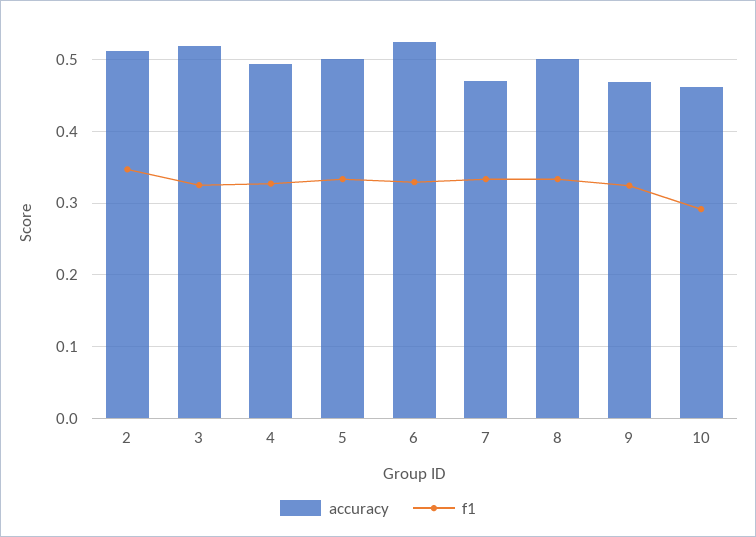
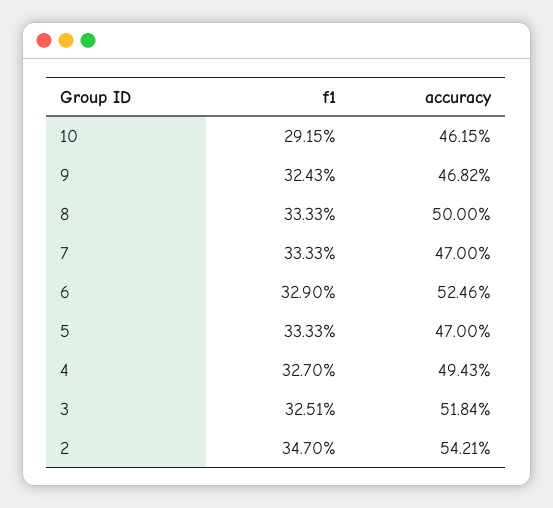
  {
    "accuracy": {
-     "2": 0.51,
+     "2": 0.5421,
      "3": 0.5184,
      "4": 0.4943,
-     "5": 0.5,
+     "5": 0.47,
      "6": 0.5246,
      "7": 0.47,
      "8": 0.5,
      "9": 0.4682,
      "10": 0.4615
    },
    "f1": {
      "2": 0.347,
      "3": 0.3251,
      "4": 0.327,
      "5": 0.3333,
      "6": 0.329,
      "7": 0.3333,
      "8": 0.3333,
      "9": 0.3243,
      "10": 0.2915
    }
  }

